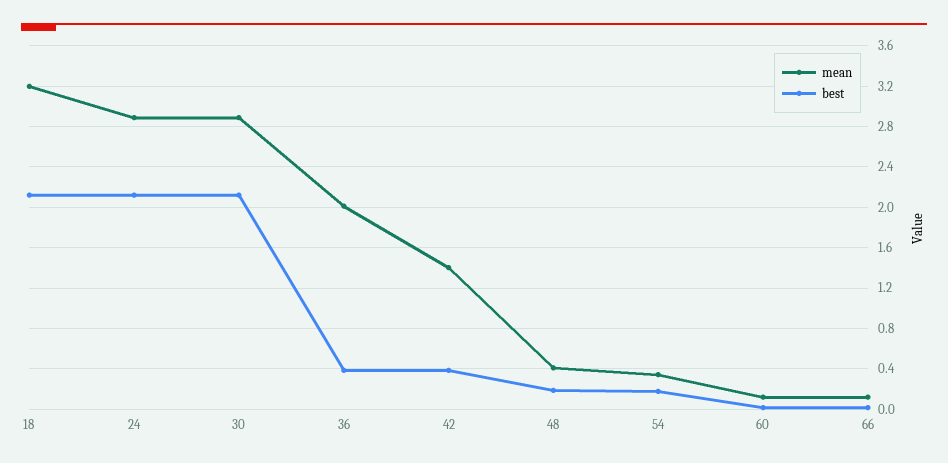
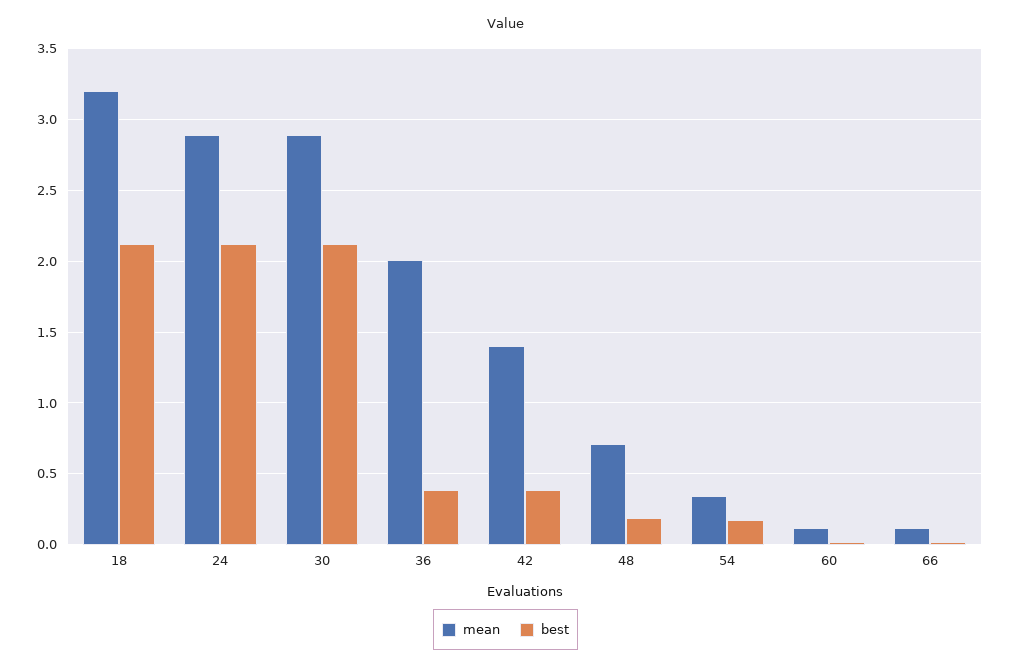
  {
    "mean": {
      "18": 3.2,
      "24": 2.9,
      "30": 2.9,
      "36": 2,
      "42": 1.4,
-     "48": 0.4,
+     "48": 0.7,
      "54": 0.35,
      "60": 0.1,
      "66": 0.1
    },
    "best": {
      "18": 2.1,
      "24": 2.1,
      "30": 2.1,
      "36": 0.4,
      "42": 0.4,
      "48": 0.2,
      "54": 0.2,
      "60": 0,
      "66": 0
    }
  }

